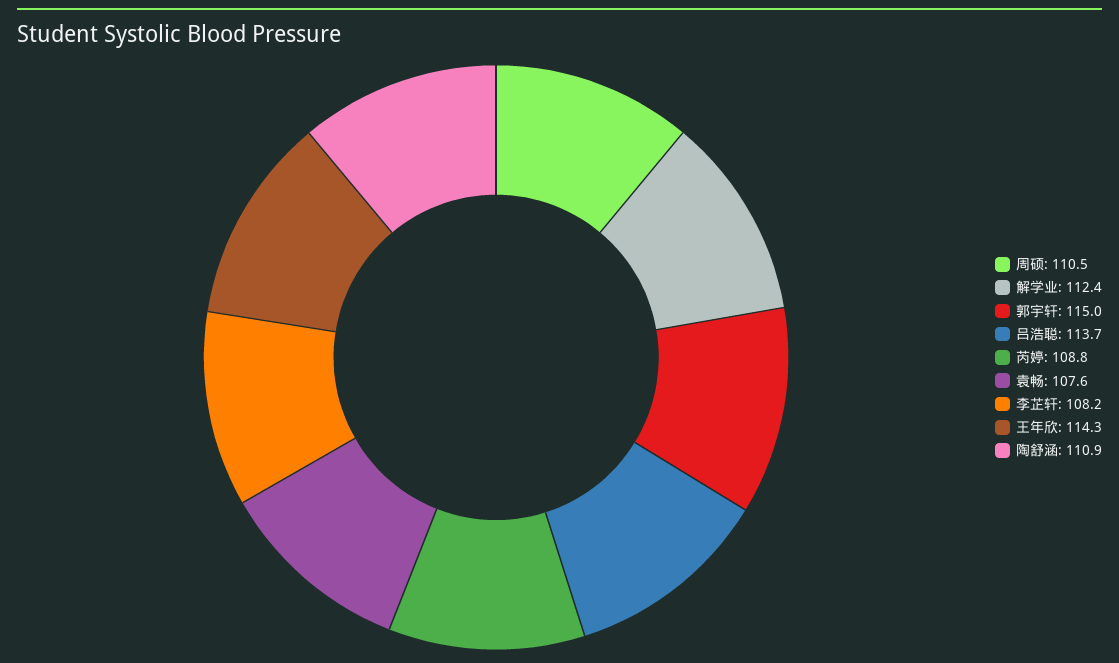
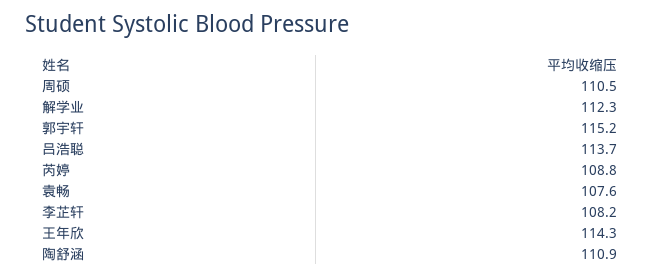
  {
    "周硕": 110.5,
-   "解学业": 112.4,
+   "解学业": 112.3,
-   "郭宇轩": 115,
+   "郭宇轩": 115.2,
    "吕浩聪": 113.7,
    "芮婷": 108.8,
    "袁畅": 107.6,
    "李芷轩": 108.2,
    "王年欣": 114.3,
    "陶舒涵": 110.9
  }

